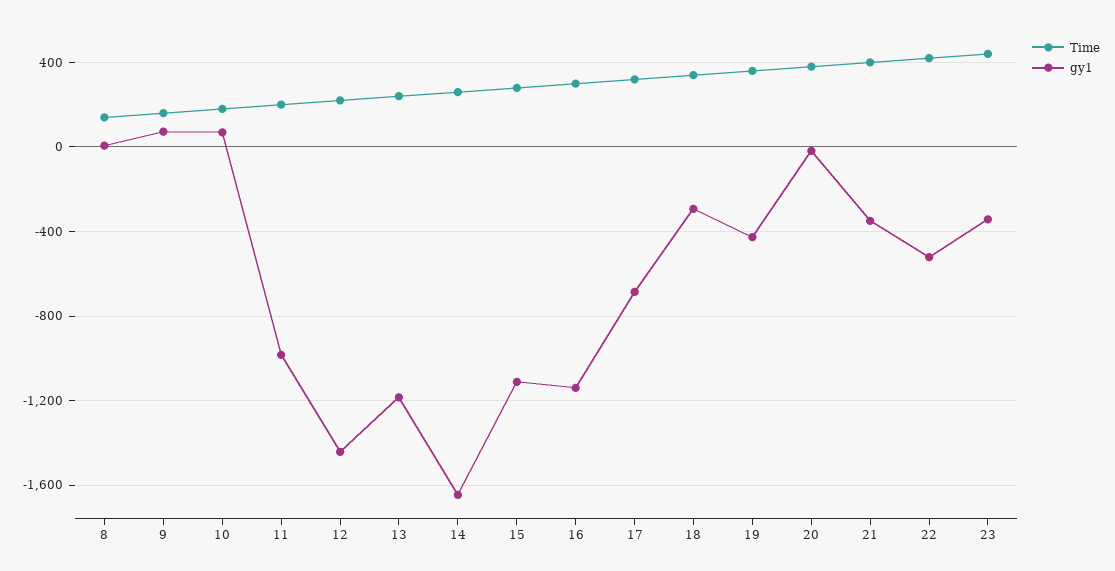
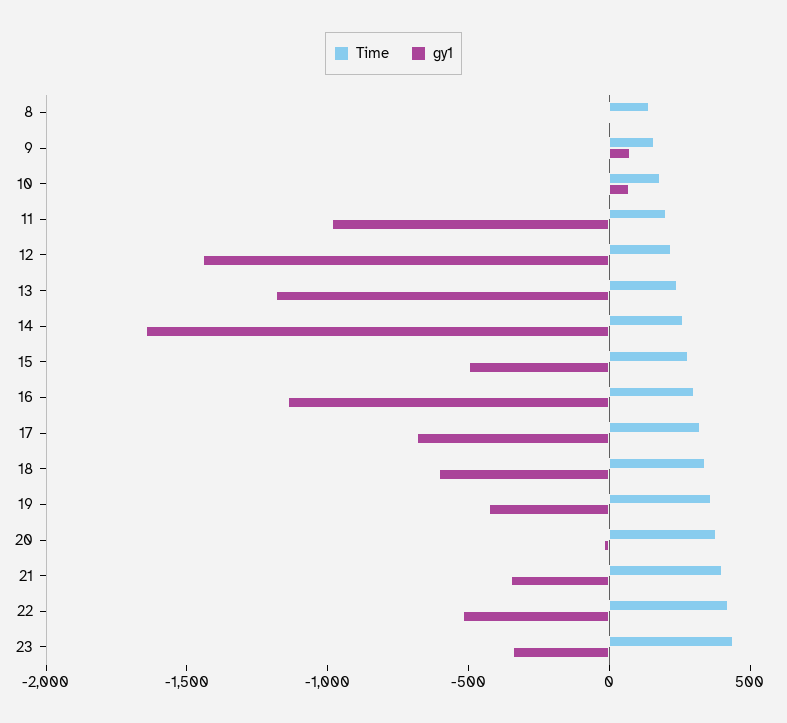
  {
    "Time": {
      "8": 150,
      "9": 150,
      "10": 200,
      "11": 200,
      "12": 200,
      "13": 250,
      "14": 250,
      "15": 300,
      "16": 300,
      "17": 300,
      "18": 350,
      "19": 350,
      "20": 400,
      "21": 400,
      "22": 400,
      "23": 450
    },
    "gy1": {
      "8": 0,
      "9": 50,
      "10": 50,
      "11": -1000,
      "12": -1450,
      "13": -1200,
      "14": -1650,
-     "15": -1100,
+     "15": -500,
      "16": -1150,
      "17": -700,
-     "18": -300,
+     "18": -600,
      "19": -450,
      "20": 0,
      "21": -350,
      "22": -500,
      "23": -350
    }
  }

